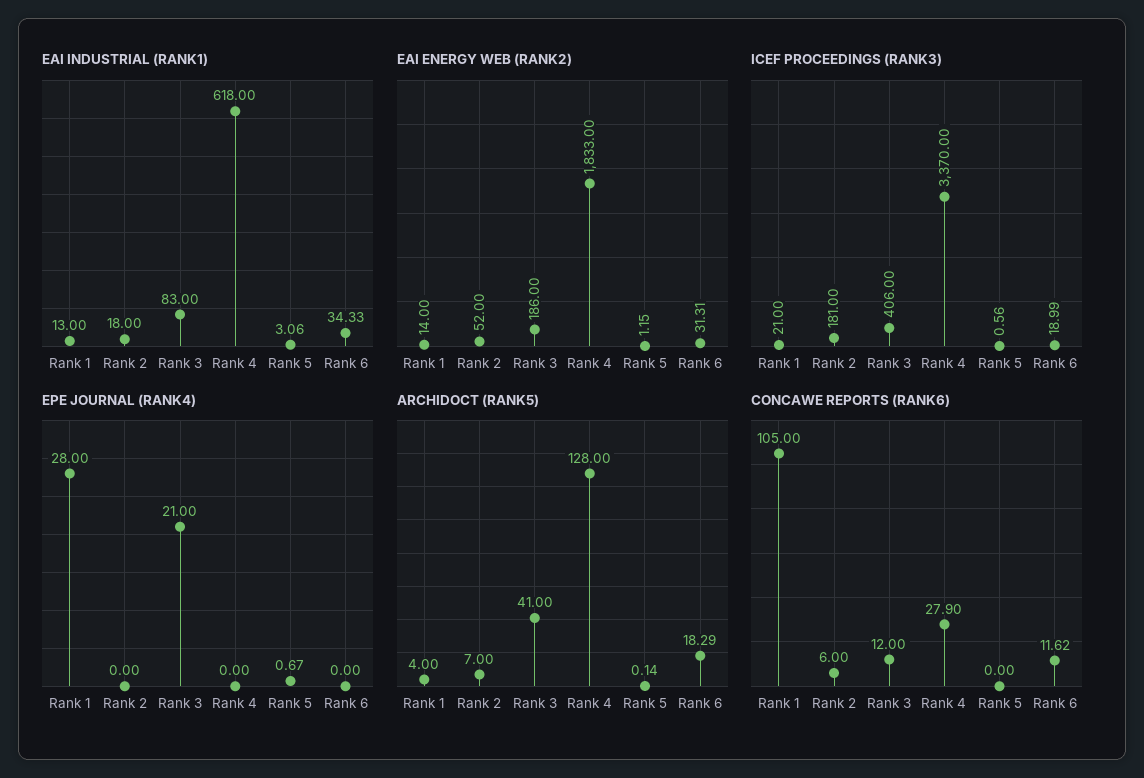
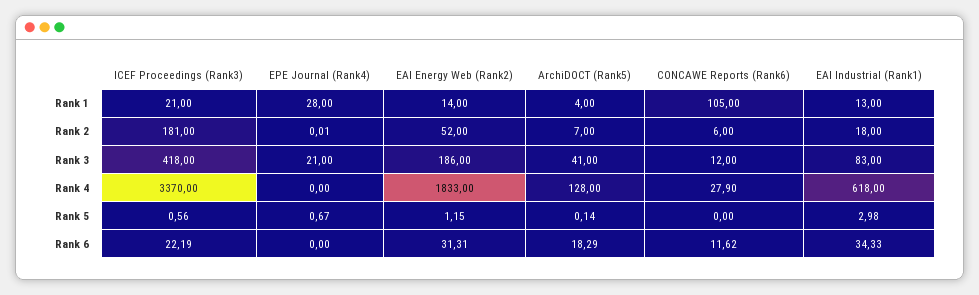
  {
    "EAI INDUSTRIAL (RANK1)": {
      "Rank 1": 13,
      "Rank 2": 18,
      "Rank 3": 83,
      "Rank 4": 618,
-     "Rank 5": 3.06,
+     "Rank 5": 2.98,
      "Rank 6": 34.33
    },
    "EAI ENERGY WEB (RANK2)": {
      "Rank 1": 14,
      "Rank 2": 52,
      "Rank 3": 186,
      "Rank 4": 1833,
      "Rank 5": 1.15,
      "Rank 6": 31.31
    },
    "ICEF PROCEEDINGS (RANK3)": {
      "Rank 1": 21,
      "Rank 2": 181,
-     "Rank 3": 406,
+     "Rank 3": 418,
      "Rank 4": 3370,
      "Rank 5": 0.56,
-     "Rank 6": 18.99
+     "Rank 6": 22.19
    },
    "EPE JOURNAL (RANK4)": {
      "Rank 1": 28,
-     "Rank 2": 0,
+     "Rank 2": 0.01,
      "Rank 3": 21,
      "Rank 4": 0,
      "Rank 5": 0.67,
      "Rank 6": 0
    },
    "ARCHIDOCT (RANK5)": {
      "Rank 1": 4,
      "Rank 2": 7,
      "Rank 3": 41,
      "Rank 4": 128,
      "Rank 5": 0.14,
      "Rank 6": 18.29
    },
    "CONCAWE REPORTS (RANK6)": {
      "Rank 1": 105,
      "Rank 2": 6,
      "Rank 3": 12,
      "Rank 4": 27.9,
      "Rank 5": 0,
      "Rank 6": 11.62
    }
  }

